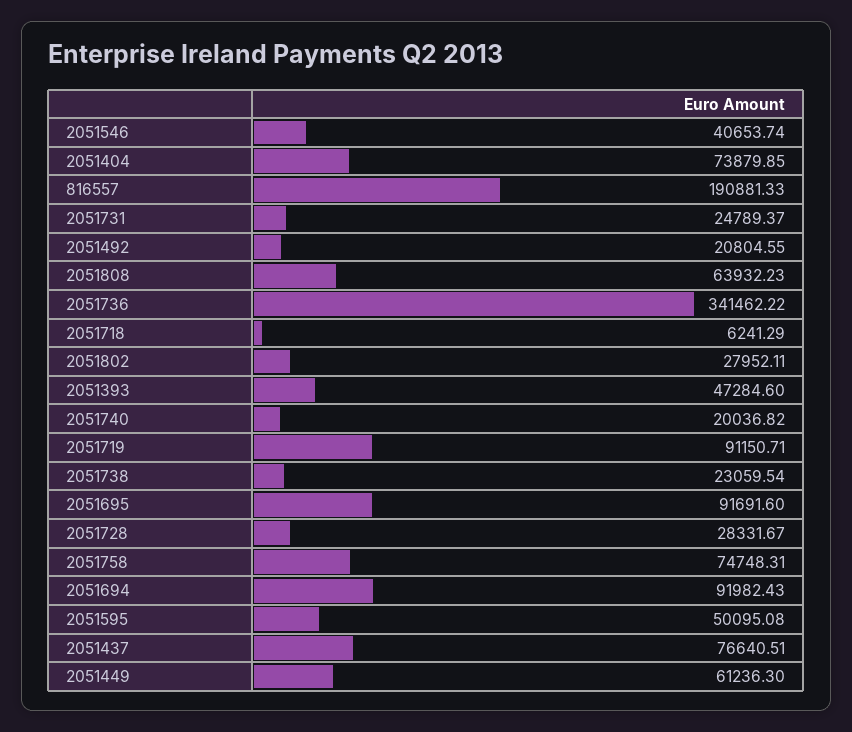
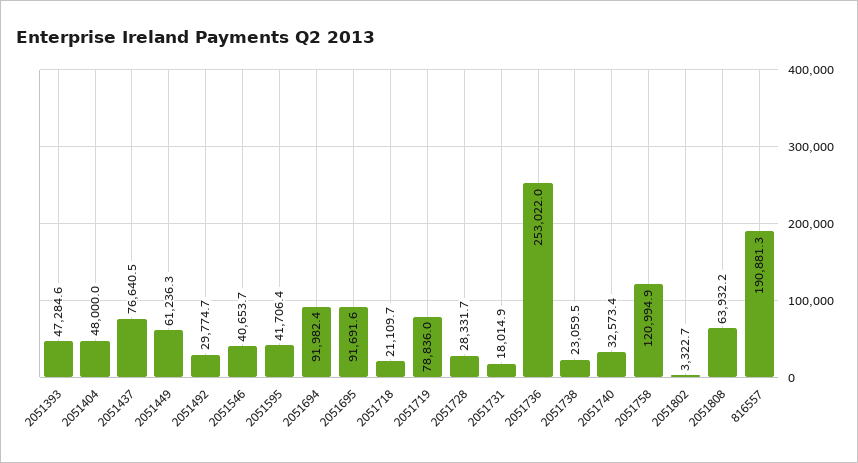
  {
    "2051546": 40653.74,
-   "2051404": 73879.85,
+   "2051404": 48000,
    "816557": 190881.33,
-   "2051731": 24789.37,
+   "2051731": 18014.9,
-   "2051492": 20804.55,
+   "2051492": 29774.7,
    "2051808": 63932.23,
-   "2051736": 341462.22,
+   "2051736": 253022,
-   "2051718": 6241.29,
+   "2051718": 21109.7,
-   "2051802": 27952.11,
+   "2051802": 3322.7,
    "2051393": 47284.6,
-   "2051740": 20036.82,
+   "2051740": 32573.4,
-   "2051719": 91150.71,
+   "2051719": 78836,
    "2051738": 23059.54,
    "2051695": 91691.6,
    "2051728": 28331.67,
-   "2051758": 74748.31,
+   "2051758": 120994.9,
    "2051694": 91982.43,
-   "2051595": 50095.08,
+   "2051595": 41706.4,
    "2051437": 76640.51,
    "2051449": 61236.3
  }

